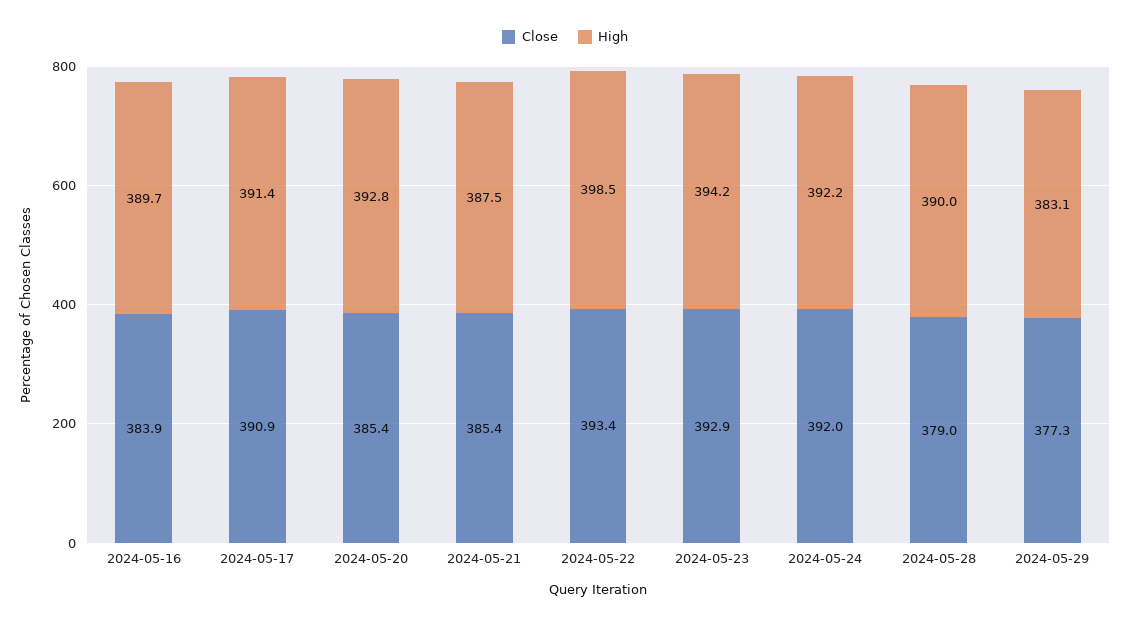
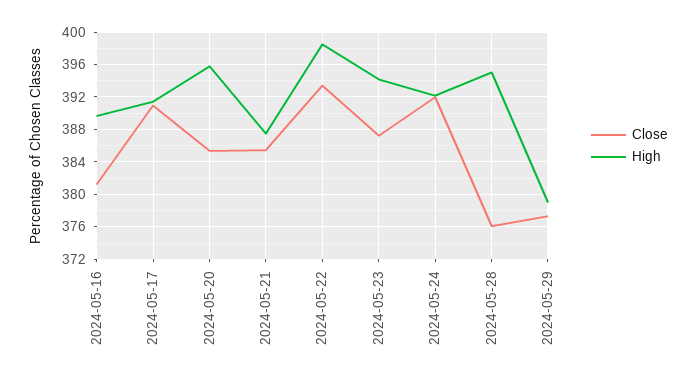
  {
    "Close": {
-     "2024-05-16": 383.9,
+     "2024-05-16": 381,
      "2024-05-17": 390.9,
      "2024-05-20": 385.4,
      "2024-05-21": 385.4,
      "2024-05-22": 393.4,
-     "2024-05-23": 392.9,
+     "2024-05-23": 387,
      "2024-05-24": 392,
-     "2024-05-28": 379,
+     "2024-05-28": 376,
      "2024-05-29": 377.3
    },
    "High": {
      "2024-05-16": 389.7,
      "2024-05-17": 391.4,
-     "2024-05-20": 392.8,
+     "2024-05-20": 396,
      "2024-05-21": 387.5,
      "2024-05-22": 398.5,
      "2024-05-23": 394.2,
      "2024-05-24": 392.2,
-     "2024-05-28": 390,
+     "2024-05-28": 395,
-     "2024-05-29": 383.1
+     "2024-05-29": 379
    }
  }

